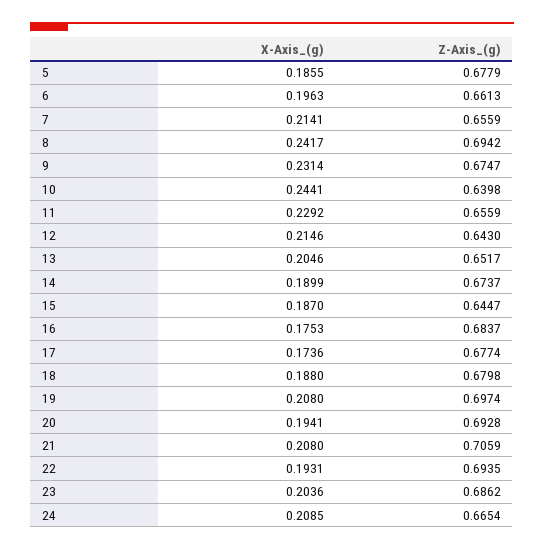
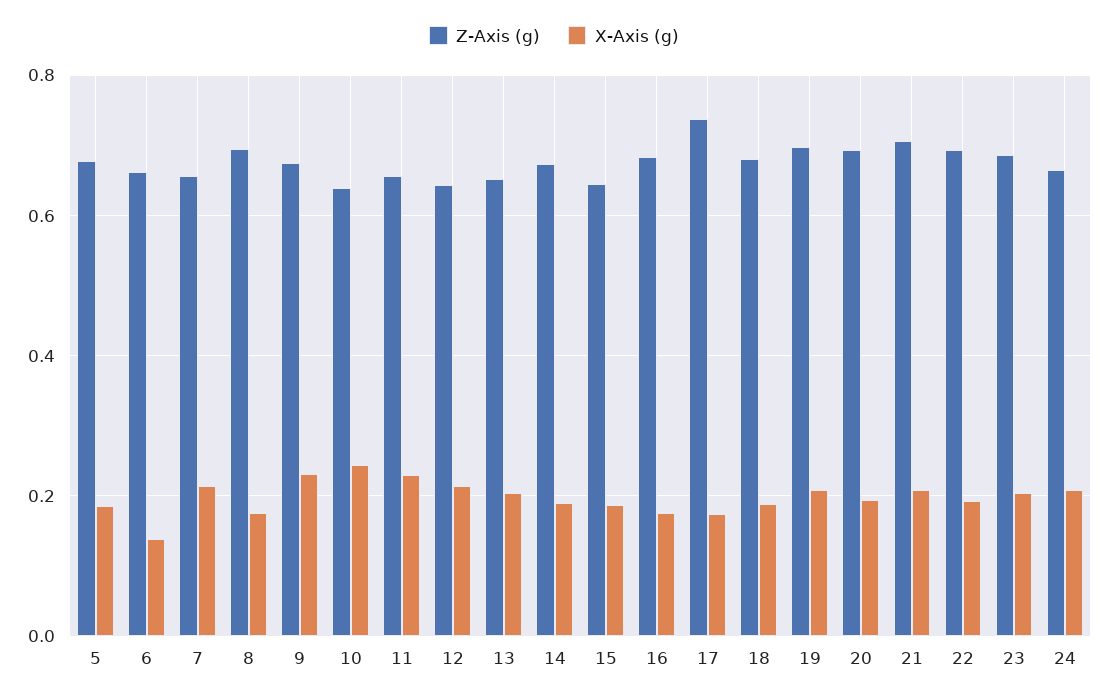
  {
    "X-Axis_(g)": {
      "5": 0.1855,
-     "6": 0.1963,
+     "6": 0.14,
      "7": 0.2141,
-     "8": 0.2417,
+     "8": 0.18,
      "9": 0.2314,
      "10": 0.2441,
      "11": 0.2292,
      "12": 0.2146,
      "13": 0.2046,
      "14": 0.1899,
      "15": 0.187,
      "16": 0.1753,
      "17": 0.1736,
      "18": 0.188,
      "19": 0.208,
      "20": 0.1941,
      "21": 0.208,
      "22": 0.1931,
      "23": 0.2036,
      "24": 0.2085
    },
    "Z-Axis_(g)": {
      "5": 0.6779,
      "6": 0.6613,
      "7": 0.6559,
      "8": 0.6942,
      "9": 0.6747,
      "10": 0.6398,
      "11": 0.6559,
      "12": 0.643,
      "13": 0.6517,
      "14": 0.6737,
      "15": 0.6447,
      "16": 0.6837,
-     "17": 0.6774,
+     "17": 0.74,
      "18": 0.6798,
      "19": 0.6974,
      "20": 0.6928,
      "21": 0.7059,
      "22": 0.6935,
      "23": 0.6862,
      "24": 0.6654
    }
  }

